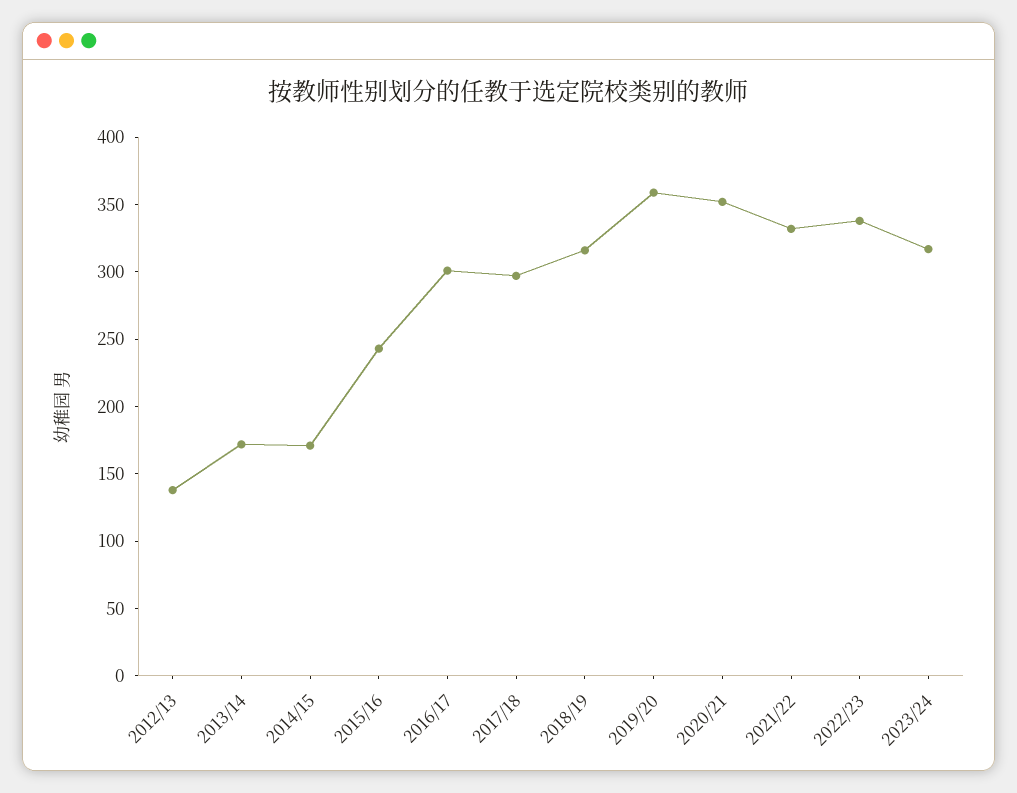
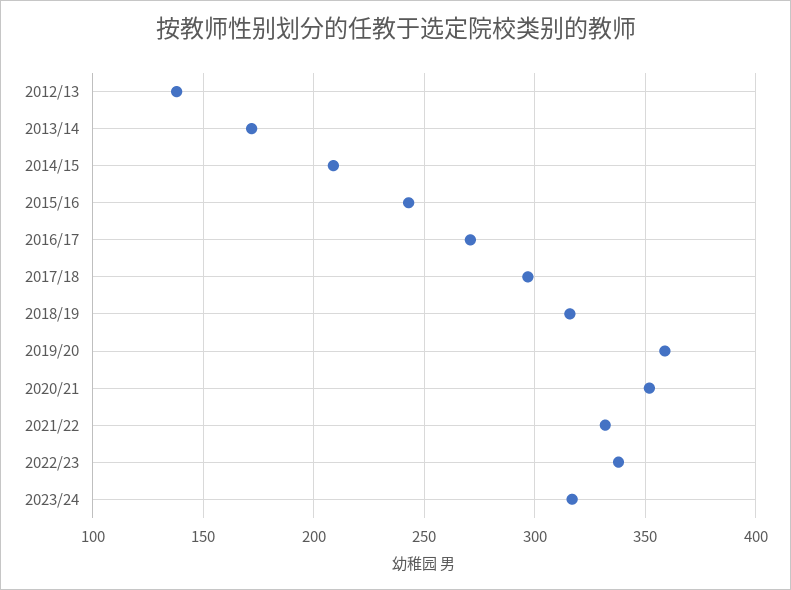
  {
    "2012/13": 140,
    "2013/14": 170,
-   "2014/15": 170,
+   "2014/15": 210,
    "2015/16": 245,
-   "2016/17": 300,
+   "2016/17": 270,
    "2017/18": 295,
    "2018/19": 315,
    "2019/20": 360,
    "2020/21": 350,
    "2021/22": 330,
    "2022/23": 340,
    "2023/24": 315
  }

